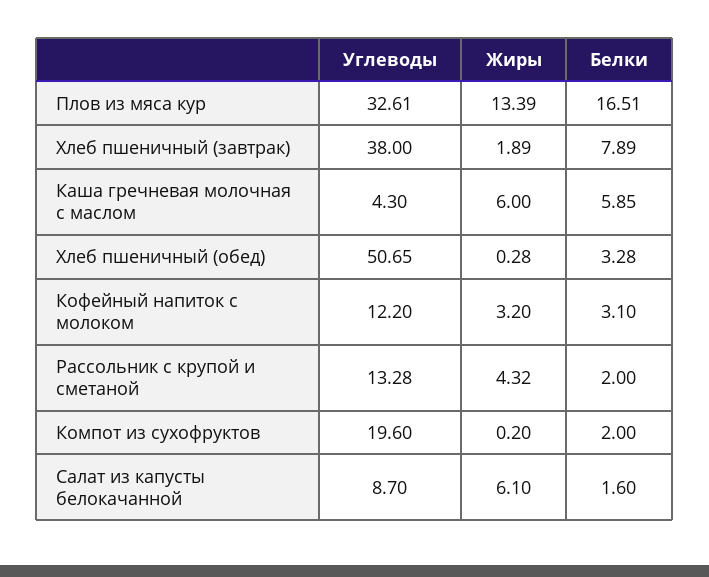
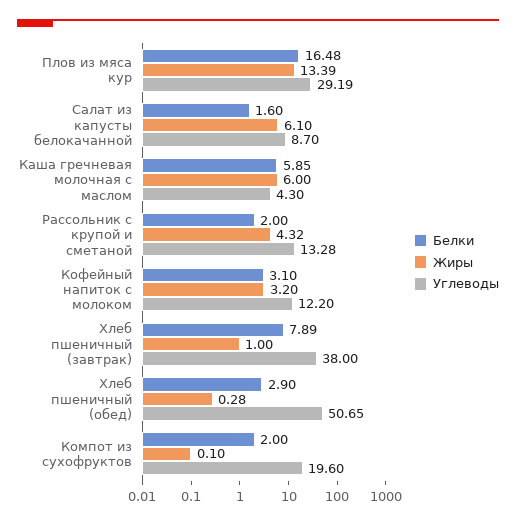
  {
    "Углеводы": {
-     "Плов из мяса кур": 32.61,
+     "Плов из мяса кур": 29.19,
      "Хлеб пшеничный (завтрак)": 38,
      "Каша гречневая молочная с маслом": 4.3,
      "Хлеб пшеничный (обед)": 50.65,
      "Кофейный напиток с молоком": 12.2,
      "Рассольник с крупой и сметаной": 13.28,
      "Компот из сухофруктов": 19.6,
      "Салат из капусты белокачанной": 8.7
    },
    "Жиры": {
      "Плов из мяса кур": 13.39,
-     "Хлеб пшеничный (завтрак)": 1.89,
+     "Хлеб пшеничный (завтрак)": 1,
      "Каша гречневая молочная с маслом": 6,
      "Хлеб пшеничный (обед)": 0.28,
      "Кофейный напиток с молоком": 3.2,
      "Рассольник с крупой и сметаной": 4.32,
-     "Компот из сухофруктов": 0.2,
+     "Компот из сухофруктов": 0.1,
      "Салат из капусты белокачанной": 6.1
    },
    "Белки": {
-     "Плов из мяса кур": 16.51,
+     "Плов из мяса кур": 16.48,
      "Хлеб пшеничный (завтрак)": 7.89,
      "Каша гречневая молочная с маслом": 5.85,
-     "Хлеб пшеничный (обед)": 3.28,
+     "Хлеб пшеничный (обед)": 2.9,
      "Кофейный напиток с молоком": 3.1,
      "Рассольник с крупой и сметаной": 2,
      "Компот из сухофруктов": 2,
      "Салат из капусты белокачанной": 1.6
    }
  }

